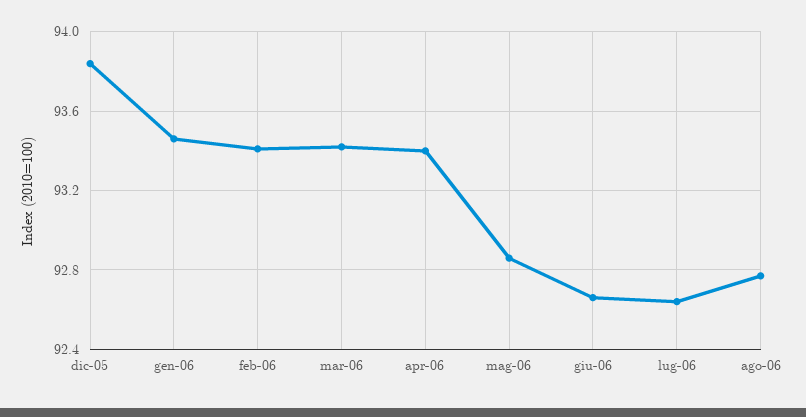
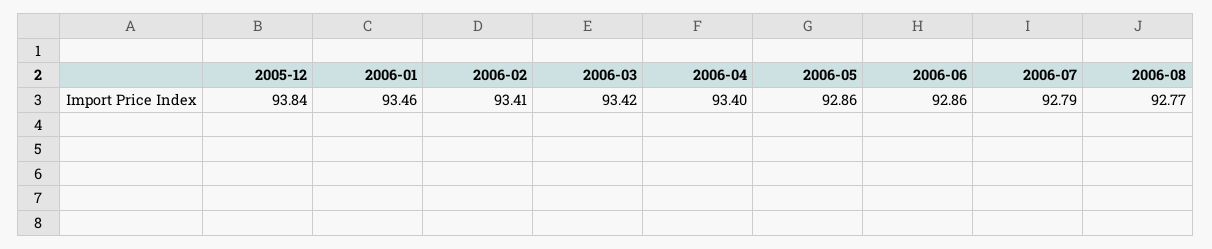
  {
    "dic-05": 93.84,
    "gen-06": 93.46,
    "feb-06": 93.41,
    "mar-06": 93.42,
    "apr-06": 93.4,
    "mag-06": 92.86,
-   "giu-06": 92.65,
+   "giu-06": 92.86,
-   "lug-06": 92.65,
+   "lug-06": 92.79,
    "ago-06": 92.77
  }

